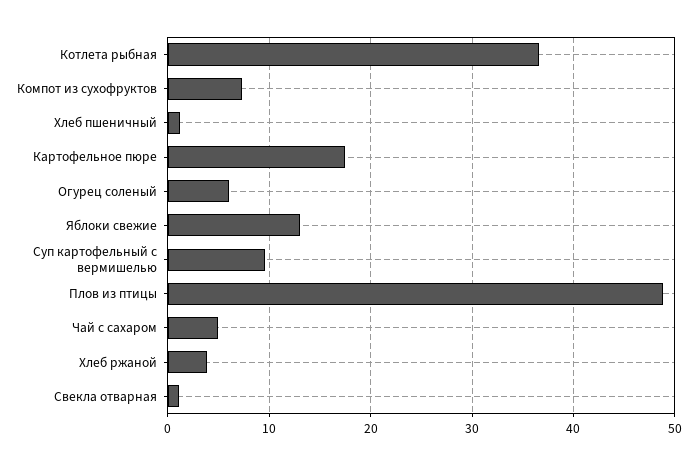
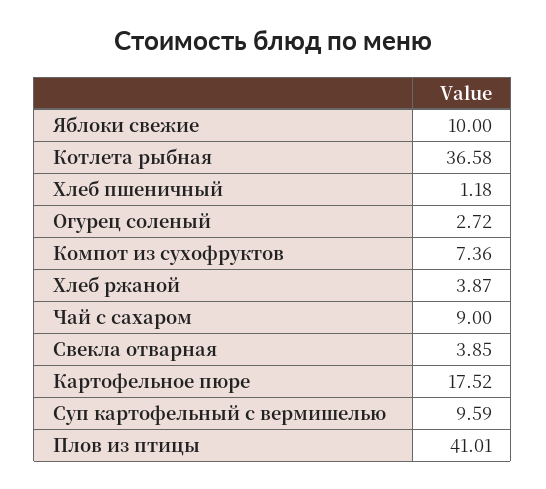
  {
    "Котлета рыбная": 36.58,
    "Компот из сухофруктов": 7.36,
    "Хлеб пшеничный": 1.18,
    "Картофельное пюре": 17.52,
-   "Огурец соленый": 6,
+   "Огурец соленый": 2.72,
-   "Яблоки свежие": 13,
+   "Яблоки свежие": 10,
    "Суп картофельный с вермишелью": 9.59,
-   "Плов из птицы": 49,
+   "Плов из птицы": 41.01,
-   "Чай с сахаром": 5,
+   "Чай с сахаром": 9,
    "Хлеб ржаной": 3.87,
-   "Свекла отварная": 1
+   "Свекла отварная": 3.85
  }

